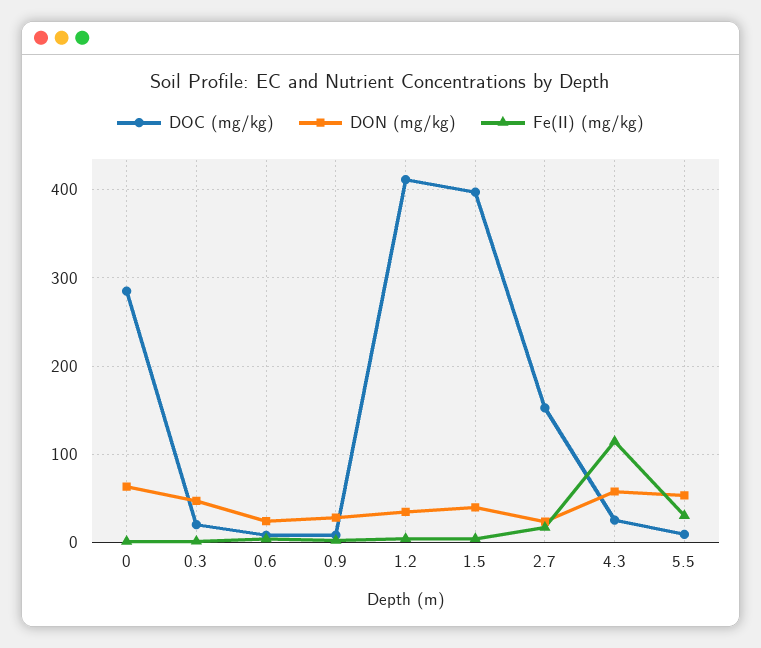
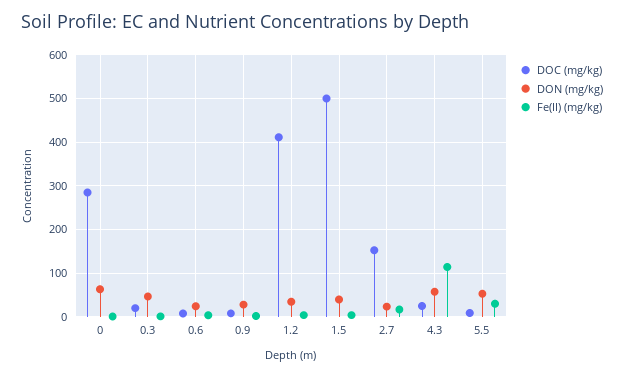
  {
    "DOC (mg/kg)": {
      "0": 280,
      "0.3": 20,
      "0.6": 10,
      "0.9": 10,
      "1.2": 410,
-     "1.5": 400,
+     "1.5": 500,
      "2.7": 150,
      "4.3": 30,
      "5.5": 10
    },
    "DON (mg/kg)": {
      "0": 60,
      "0.3": 50,
      "0.6": 20,
      "0.9": 30,
      "1.2": 30,
      "1.5": 40,
      "2.7": 20,
      "4.3": 60,
      "5.5": 50
    },
    "Fe(II) (mg/kg)": {
      "0": 0,
      "0.3": 0,
      "0.6": 0,
      "0.9": 0,
      "1.2": 0,
      "1.5": 0,
      "2.7": 20,
      "4.3": 110,
      "5.5": 30
    }
  }

